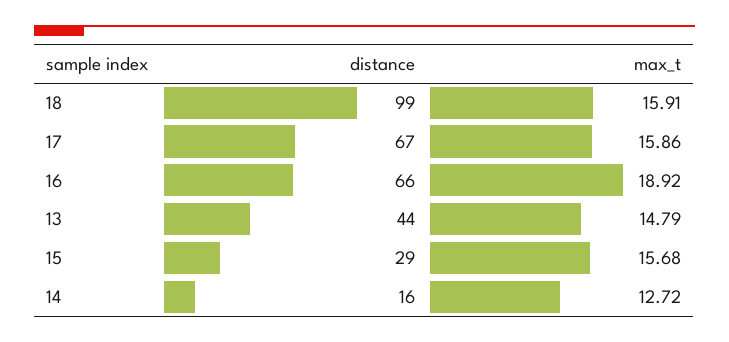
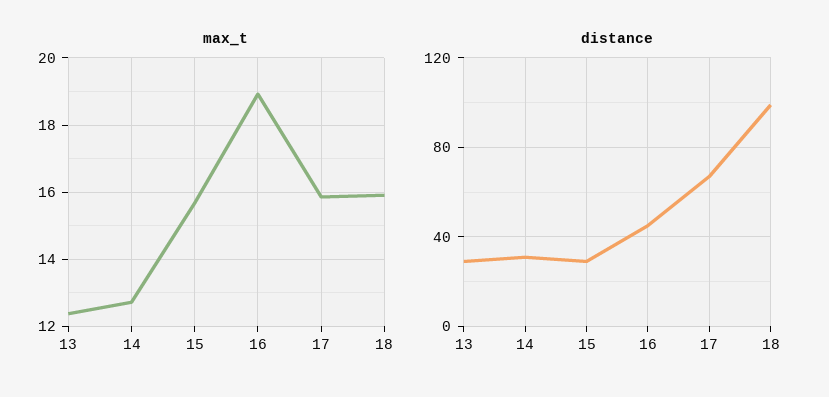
  {
    "distance": {
      "18": 99,
      "17": 67,
-     "16": 66,
+     "16": 45,
-     "13": 44,
+     "13": 30,
      "15": 29,
-     "14": 16
+     "14": 30
    },
    "max_t": {
      "18": 15.91,
      "17": 15.86,
      "16": 18.92,
-     "13": 14.79,
+     "13": 12.4,
      "15": 15.68,
      "14": 12.72
    }
  }

